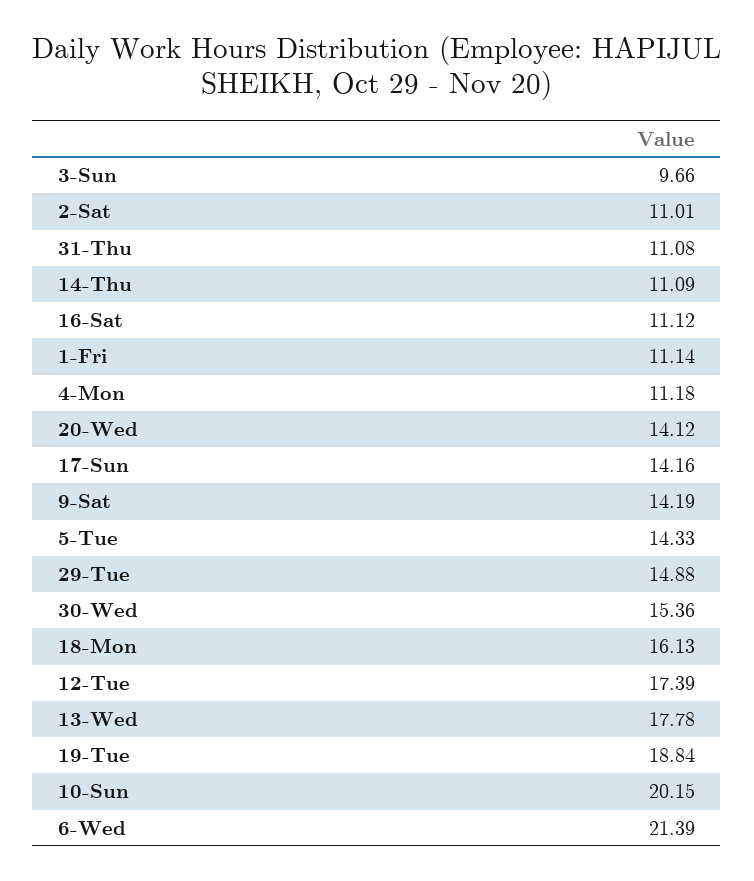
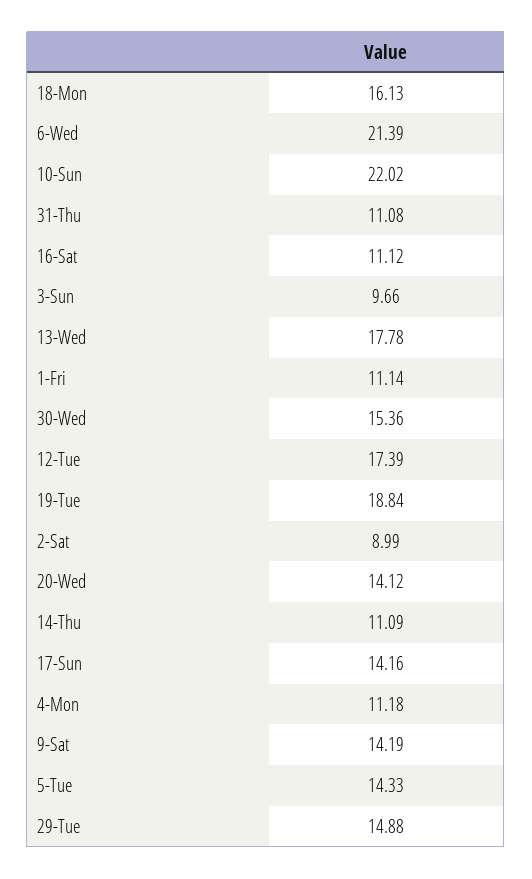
  {
    "3-Sun": 9.66,
-   "2-Sat": 11.01,
+   "2-Sat": 8.99,
    "31-Thu": 11.08,
    "14-Thu": 11.09,
    "16-Sat": 11.12,
    "1-Fri": 11.14,
    "4-Mon": 11.18,
    "20-Wed": 14.12,
    "17-Sun": 14.16,
    "9-Sat": 14.19,
    "5-Tue": 14.33,
    "29-Tue": 14.88,
    "30-Wed": 15.36,
    "18-Mon": 16.13,
    "12-Tue": 17.39,
    "13-Wed": 17.78,
    "19-Tue": 18.84,
-   "10-Sun": 20.15,
+   "10-Sun": 22.02,
    "6-Wed": 21.39
  }

